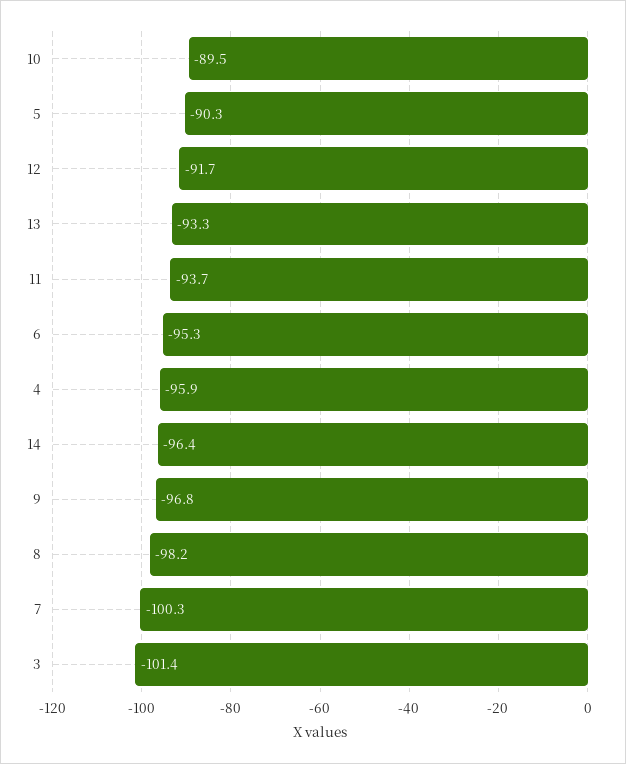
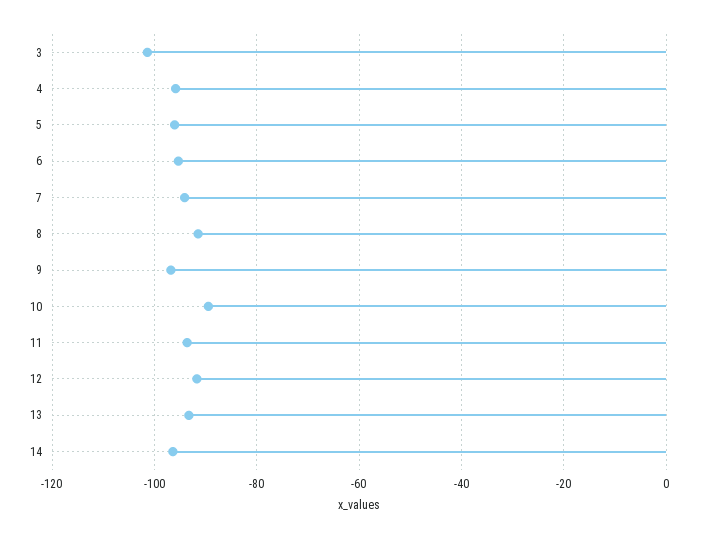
  {
    "10": -89.5,
-   "5": -90.3,
+   "5": -96,
    "12": -91.7,
    "13": -93.3,
    "11": -93.7,
    "6": -95.3,
    "4": -95.9,
    "14": -96.4,
    "9": -96.8,
-   "8": -98.2,
+   "8": -92,
-   "7": -100.3,
+   "7": -94,
    "3": -101.4
  }

